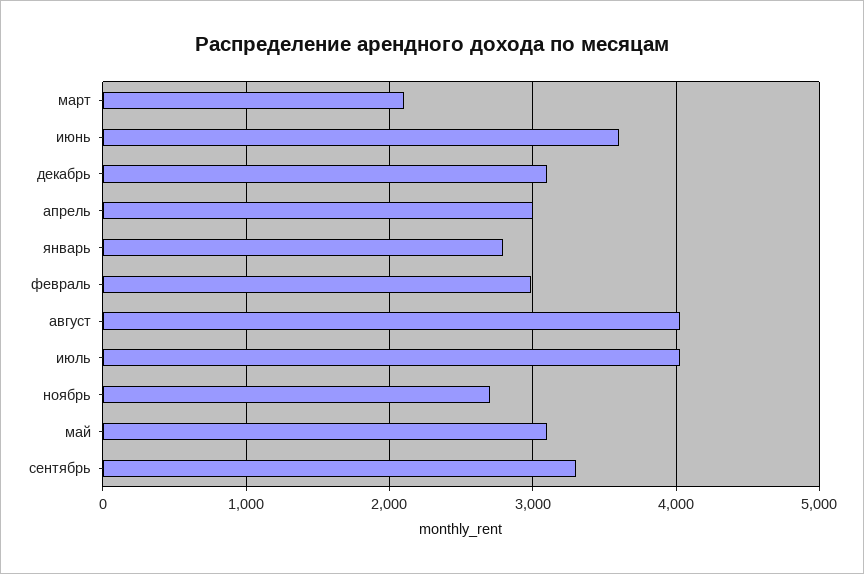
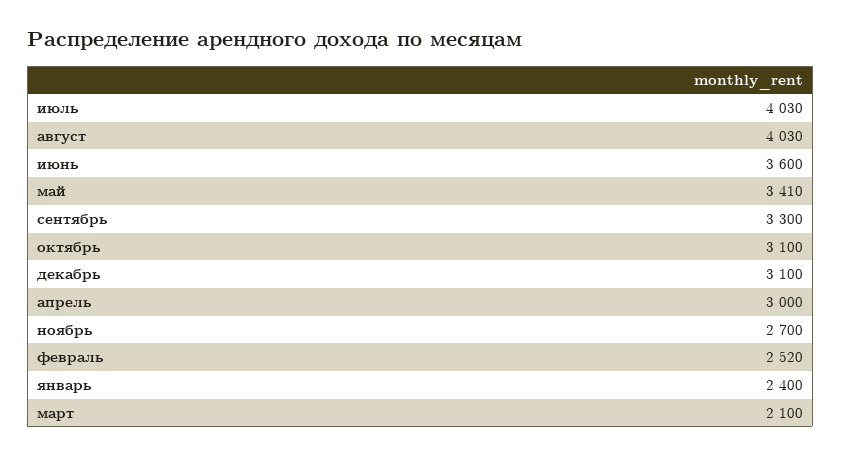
  {
    "март": 2100,
    "июнь": 3600,
    "декабрь": 3100,
    "апрель": 3000,
-   "январь": 2800,
+   "январь": 2400,
-   "февраль": 3000,
+   "февраль": 2520,
    "август": 4030,
    "июль": 4030,
    "ноябрь": 2700,
-   "май": 3100,
+   "май": 3410,
-   "сентябрь": 3300
+   "сентябрь": 3300,
+   "октябрь": 3100
  }

